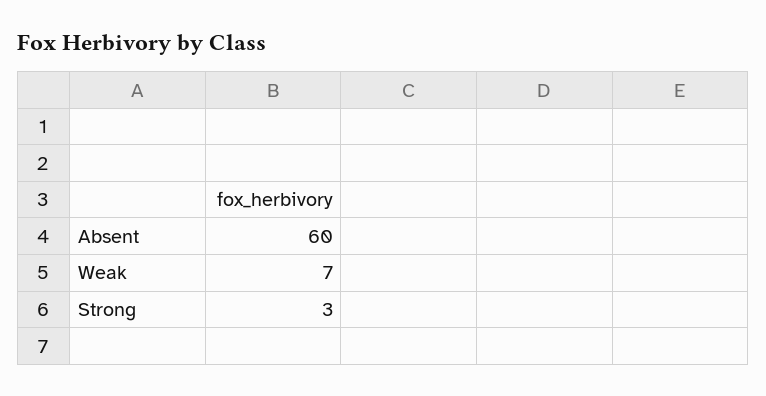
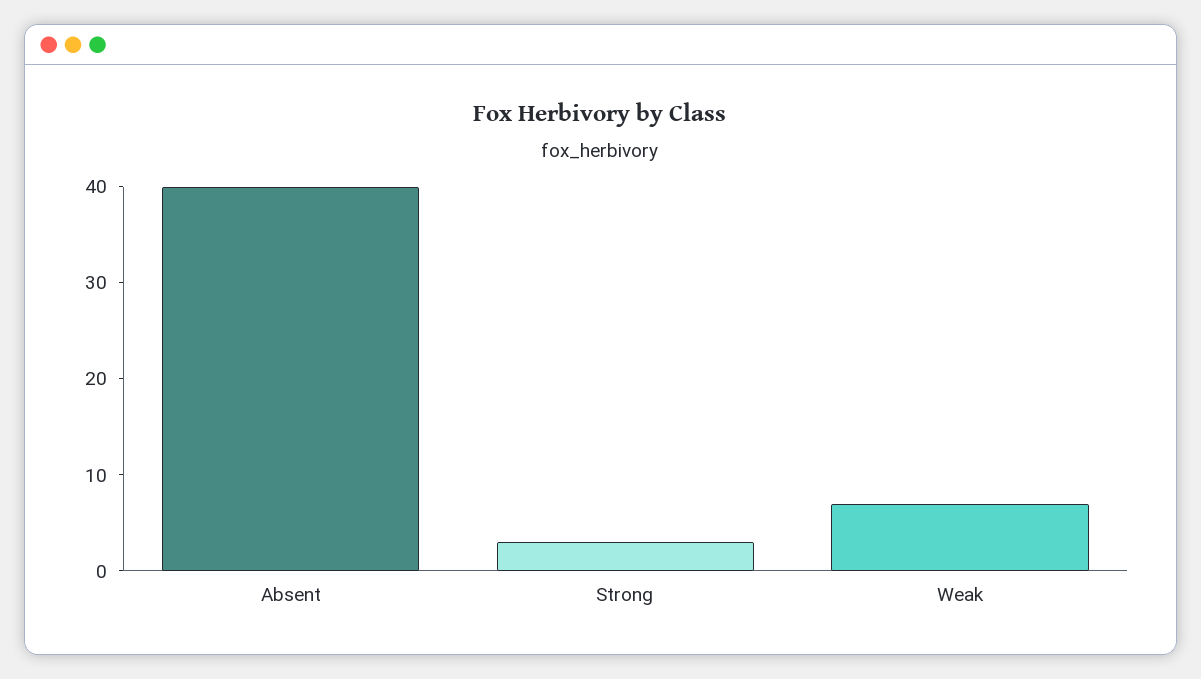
  {
-   "Absent": 60,
+   "Absent": 40,
    "Weak": 7,
    "Strong": 3
  }

